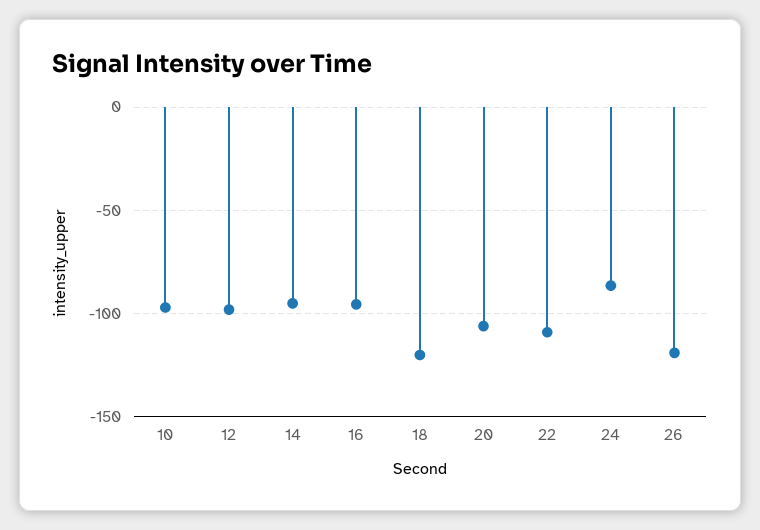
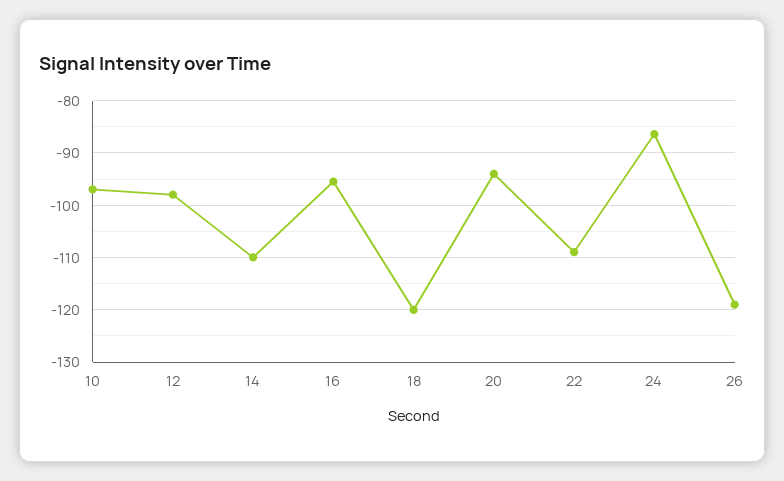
  {
    "10": -98,
    "12": -98,
-   "14": -95,
+   "14": -110,
    "16": -96,
    "18": -120,
-   "20": -105,
+   "20": -94,
    "22": -110,
    "24": -86,
    "26": -120
  }

